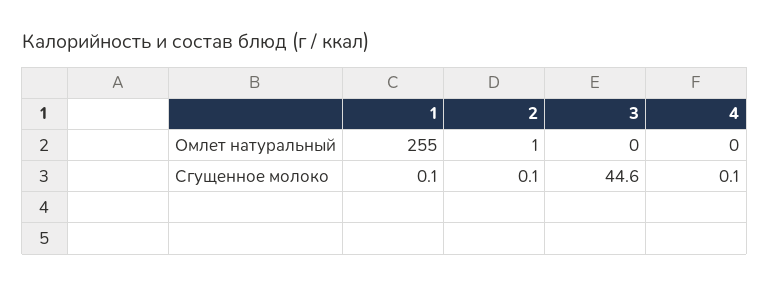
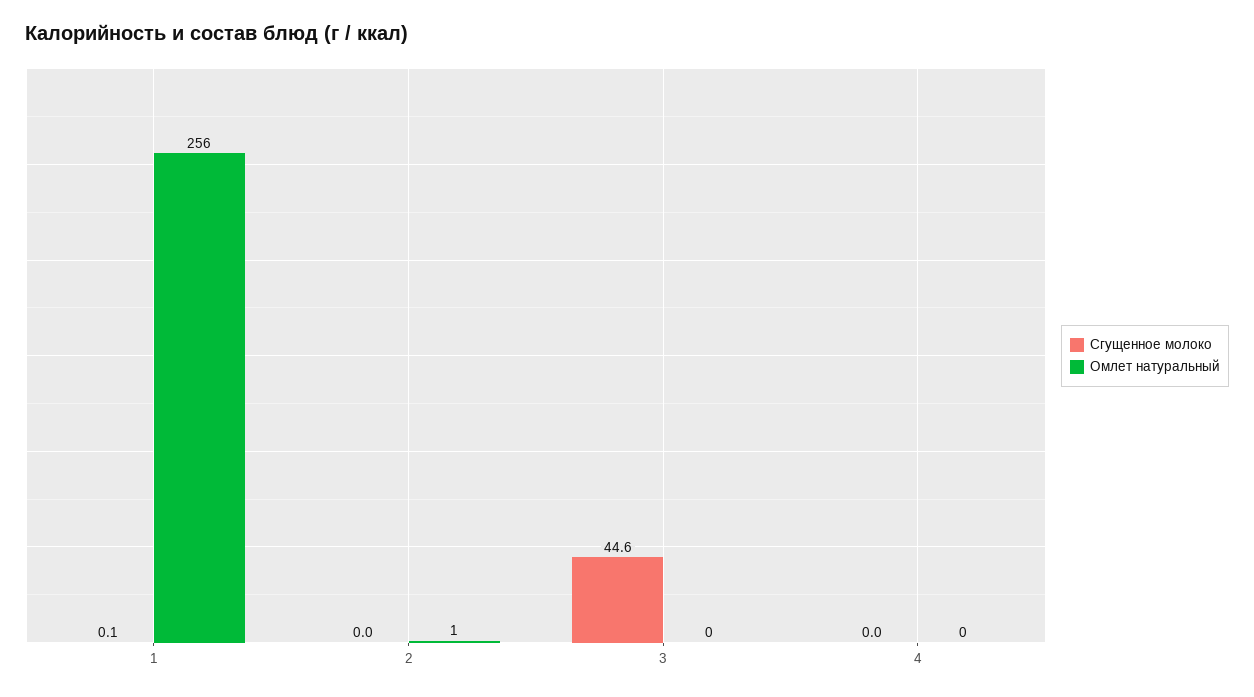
  {
    "Омлет натуральный": {
-     "1": 255,
+     "1": 256,
      "2": 1,
      "3": 0,
      "4": 0
    },
    "Сгущенное молоко": {
      "1": 0.1,
-     "2": 0.1,
+     "2": 0,
      "3": 44.6,
-     "4": 0.1
+     "4": 0
    }
  }

